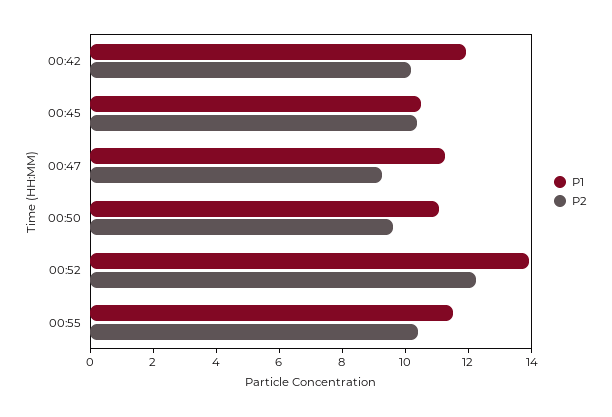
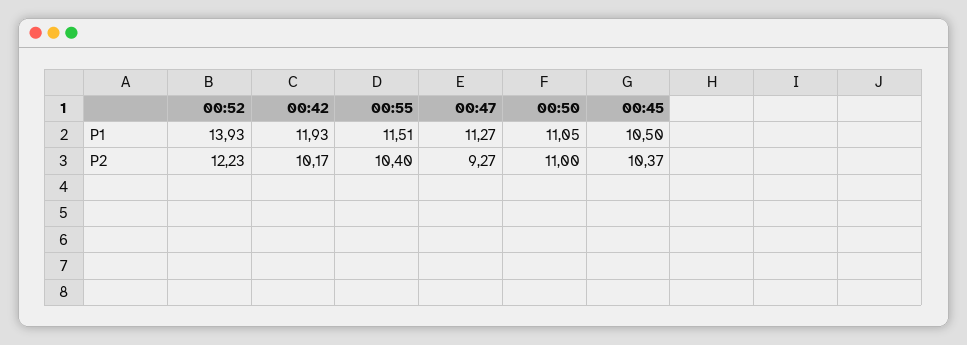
  {
    "P1": {
      "00:42": 11.93,
      "00:45": 10.5,
      "00:47": 11.27,
      "00:50": 11.05,
      "00:52": 13.93,
      "00:55": 11.51
    },
    "P2": {
      "00:42": 10.17,
      "00:45": 10.37,
      "00:47": 9.27,
-     "00:50": 9.5,
+     "00:50": 11,
      "00:52": 12.23,
      "00:55": 10.4
    }
  }

